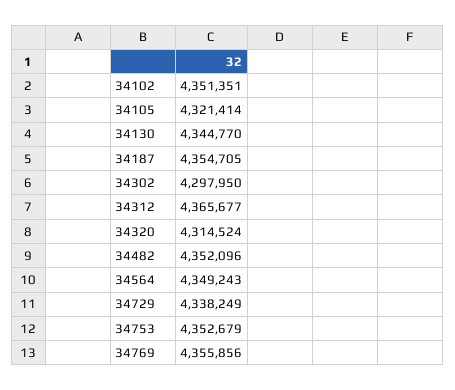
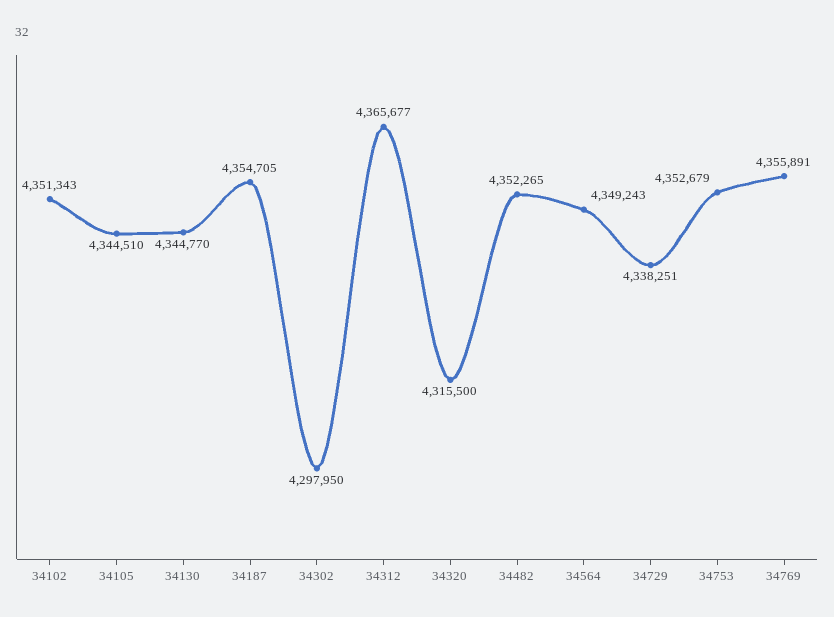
  {
-   "34102": 4351351,
+   "34102": 4351343,
-   "34105": 4321414,
+   "34105": 4344510,
    "34130": 4344770,
    "34187": 4354705,
    "34302": 4297950,
    "34312": 4365677,
-   "34320": 4314524,
+   "34320": 4315500,
-   "34482": 4352096,
+   "34482": 4352265,
    "34564": 4349243,
-   "34729": 4338249,
+   "34729": 4338251,
    "34753": 4352679,
-   "34769": 4355856
+   "34769": 4355891
  }

